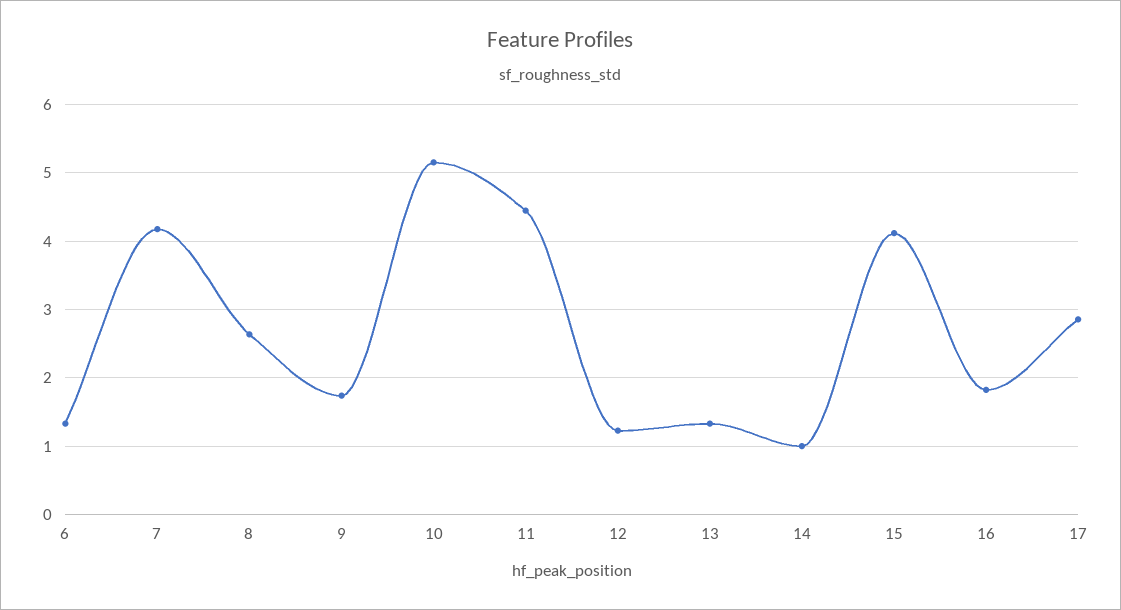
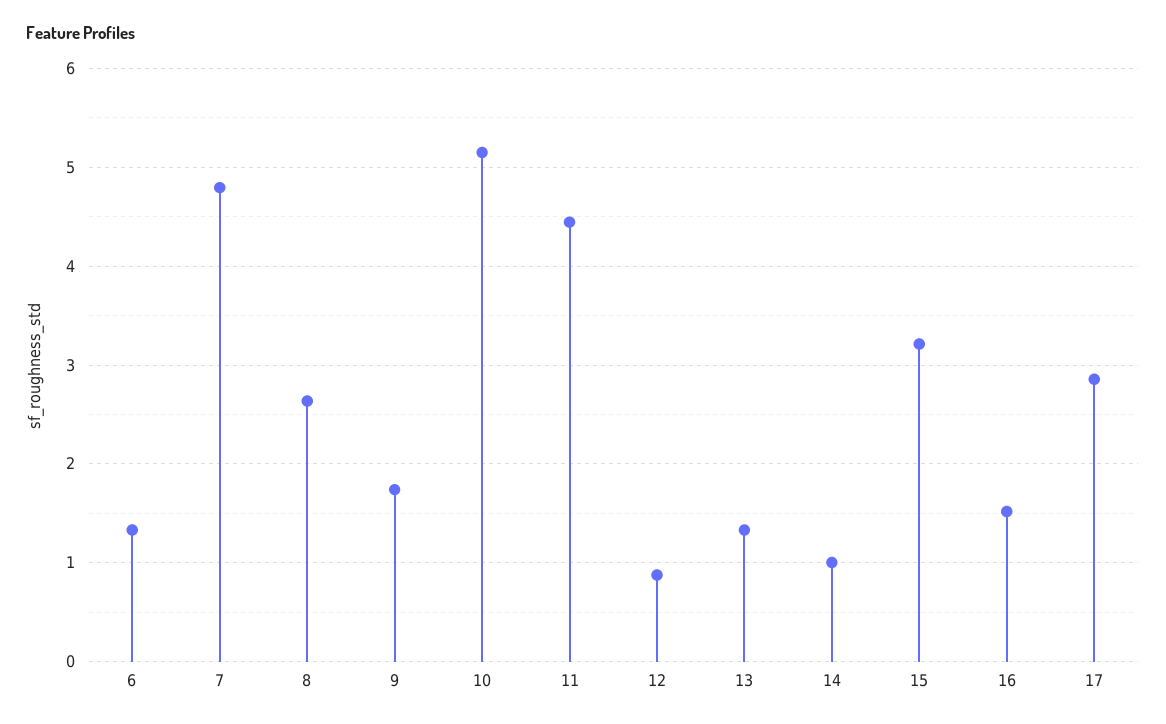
  {
    "6": 1.3,
-   "7": 4.2,
+   "7": 4.8,
    "8": 2.6,
    "9": 1.7,
    "10": 5.1,
    "11": 4.4,
-   "12": 1.2,
+   "12": 0.9,
    "13": 1.3,
    "14": 1,
-   "15": 4.1,
+   "15": 3.2,
-   "16": 1.8,
+   "16": 1.5,
    "17": 2.9
  }

